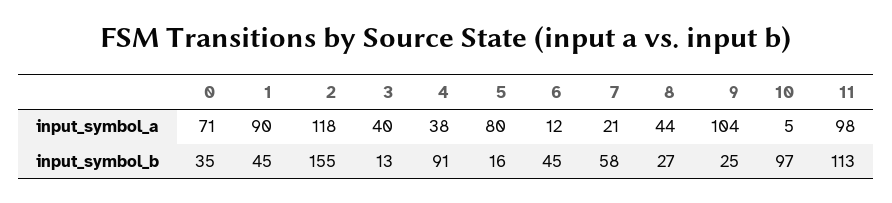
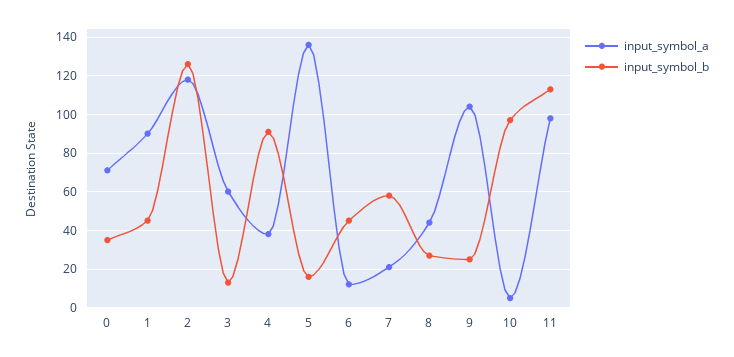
  {
    "input_symbol_a": {
      "0": 71,
      "1": 90,
      "2": 118,
-     "3": 40,
+     "3": 60,
      "4": 38,
-     "5": 80,
+     "5": 135,
      "6": 12,
      "7": 21,
      "8": 44,
      "9": 104,
      "10": 5,
      "11": 98
    },
    "input_symbol_b": {
      "0": 35,
      "1": 45,
-     "2": 155,
+     "2": 125,
      "3": 13,
      "4": 91,
      "5": 16,
      "6": 45,
      "7": 58,
      "8": 27,
      "9": 25,
      "10": 97,
      "11": 113
    }
  }

